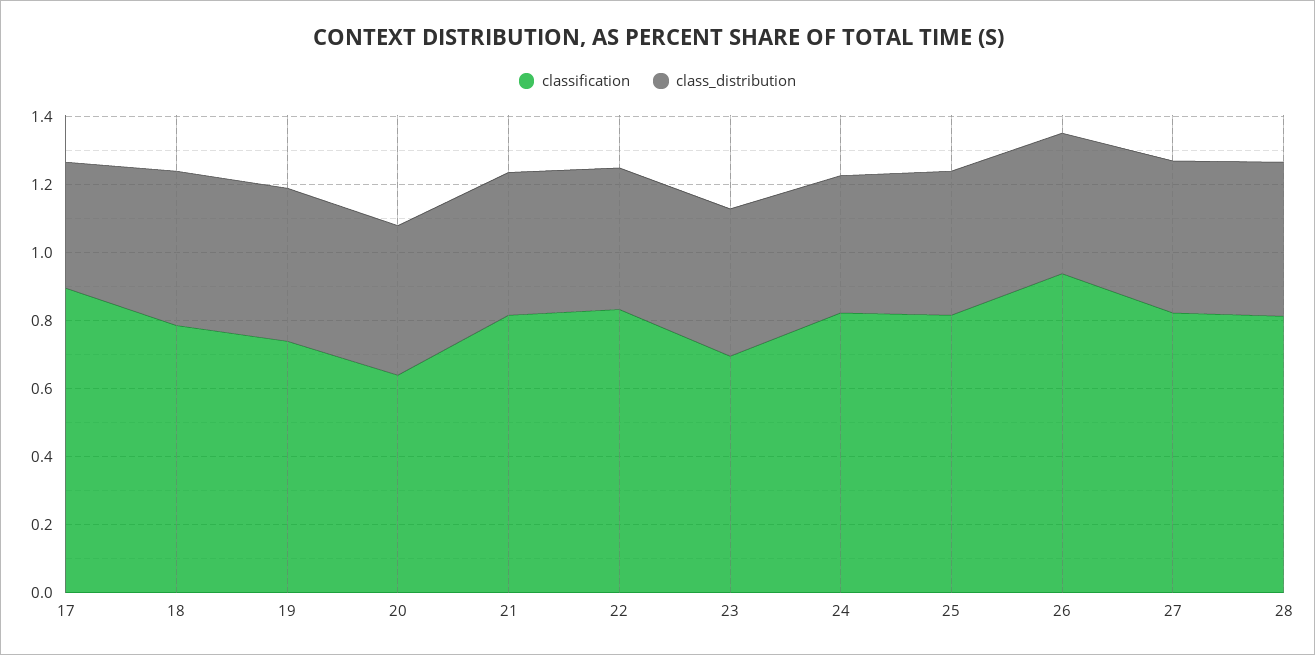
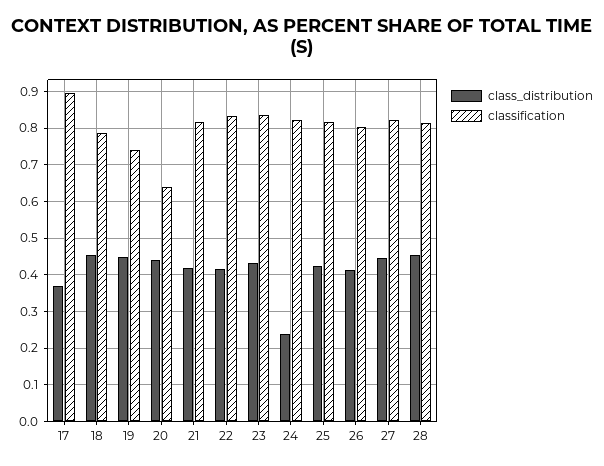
  {
    "classification": {
      "17": 0.9,
      "18": 0.78,
      "19": 0.74,
      "20": 0.64,
      "21": 0.82,
      "22": 0.84,
-     "23": 0.7,
+     "23": 0.84,
      "24": 0.82,
      "25": 0.82,
-     "26": 0.95,
+     "26": 0.8,
      "27": 0.82,
      "28": 0.82
    },
    "class_distribution": {
      "17": 0.38,
      "18": 0.46,
      "19": 0.46,
      "20": 0.44,
      "21": 0.42,
      "22": 0.42,
      "23": 0.44,
-     "24": 0.4,
+     "24": 0.24,
      "25": 0.42,
      "26": 0.42,
      "27": 0.44,
      "28": 0.46
    }
  }

